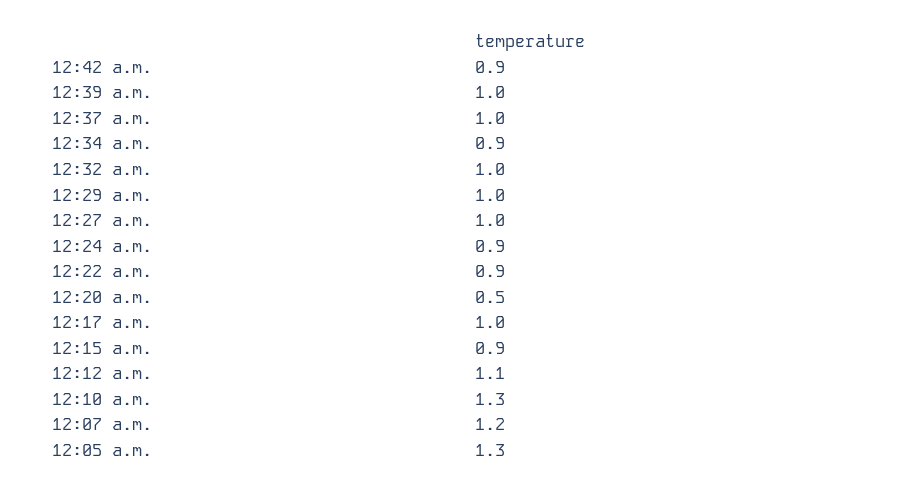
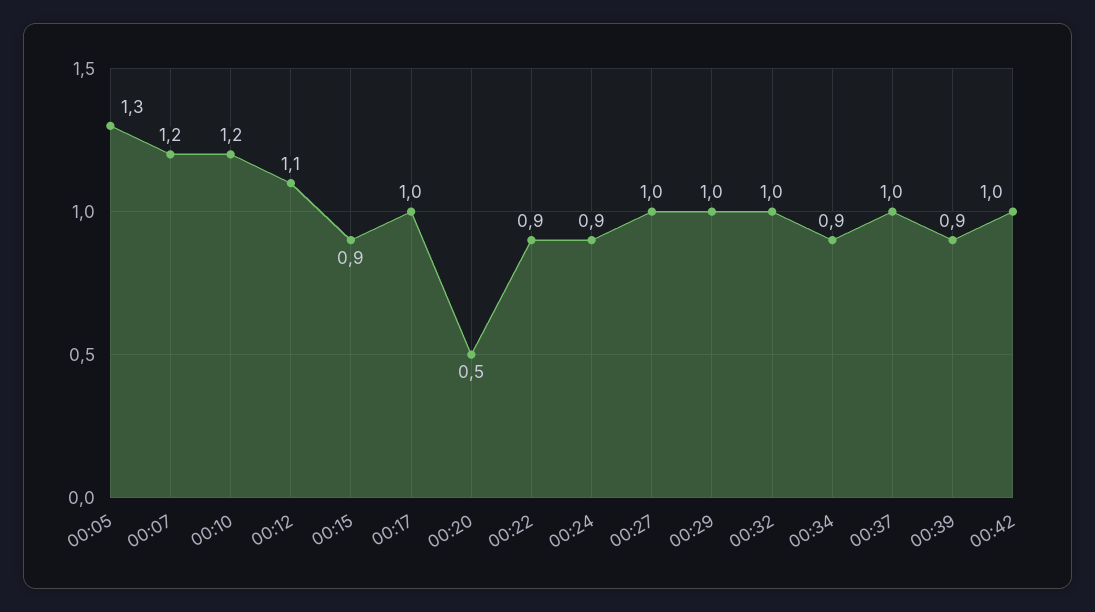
  {
-   "12:42 a.m.": 0.9,
+   "12:42 a.m.": 1,
-   "12:39 a.m.": 1,
+   "12:39 a.m.": 0.9,
    "12:37 a.m.": 1,
    "12:34 a.m.": 0.9,
    "12:32 a.m.": 1,
    "12:29 a.m.": 1,
    "12:27 a.m.": 1,
    "12:24 a.m.": 0.9,
    "12:22 a.m.": 0.9,
    "12:20 a.m.": 0.5,
    "12:17 a.m.": 1,
    "12:15 a.m.": 0.9,
    "12:12 a.m.": 1.1,
-   "12:10 a.m.": 1.3,
+   "12:10 a.m.": 1.2,
    "12:07 a.m.": 1.2,
    "12:05 a.m.": 1.3
  }

